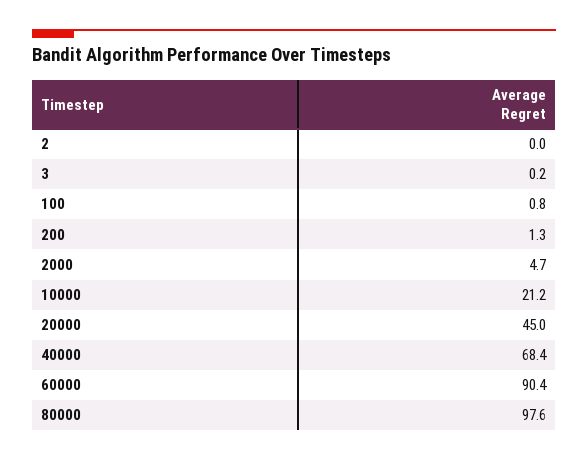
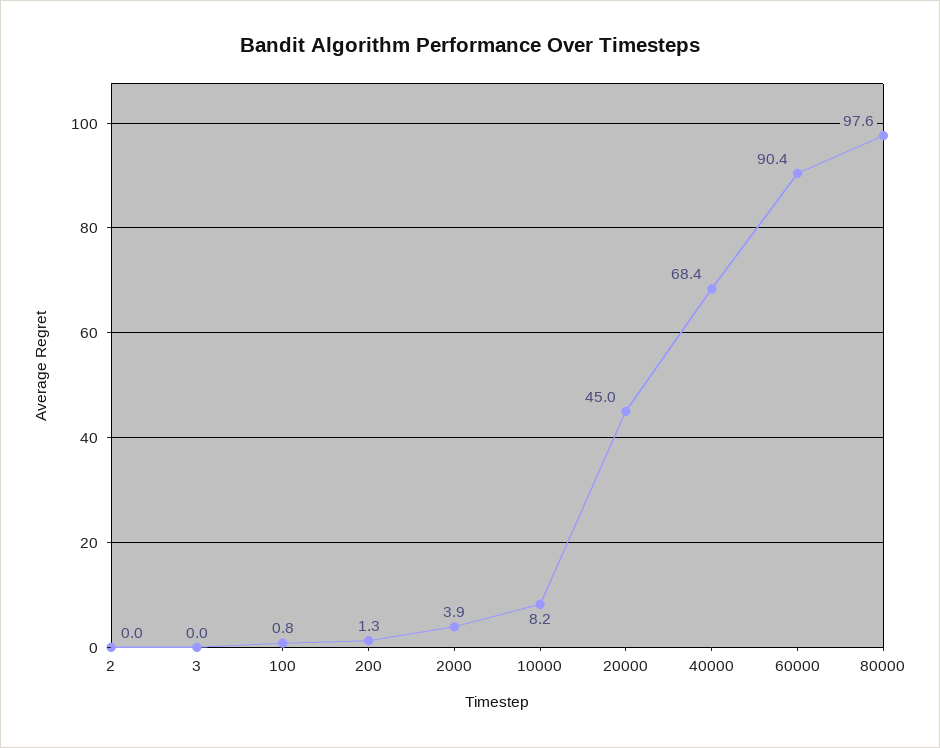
  {
    "2": 0,
-   "3": 0.2,
+   "3": 0,
    "100": 0.8,
    "200": 1.3,
-   "2000": 4.7,
+   "2000": 3.9,
-   "10000": 21.2,
+   "10000": 8.2,
    "20000": 45,
    "40000": 68.4,
    "60000": 90.4,
    "80000": 97.6
  }

